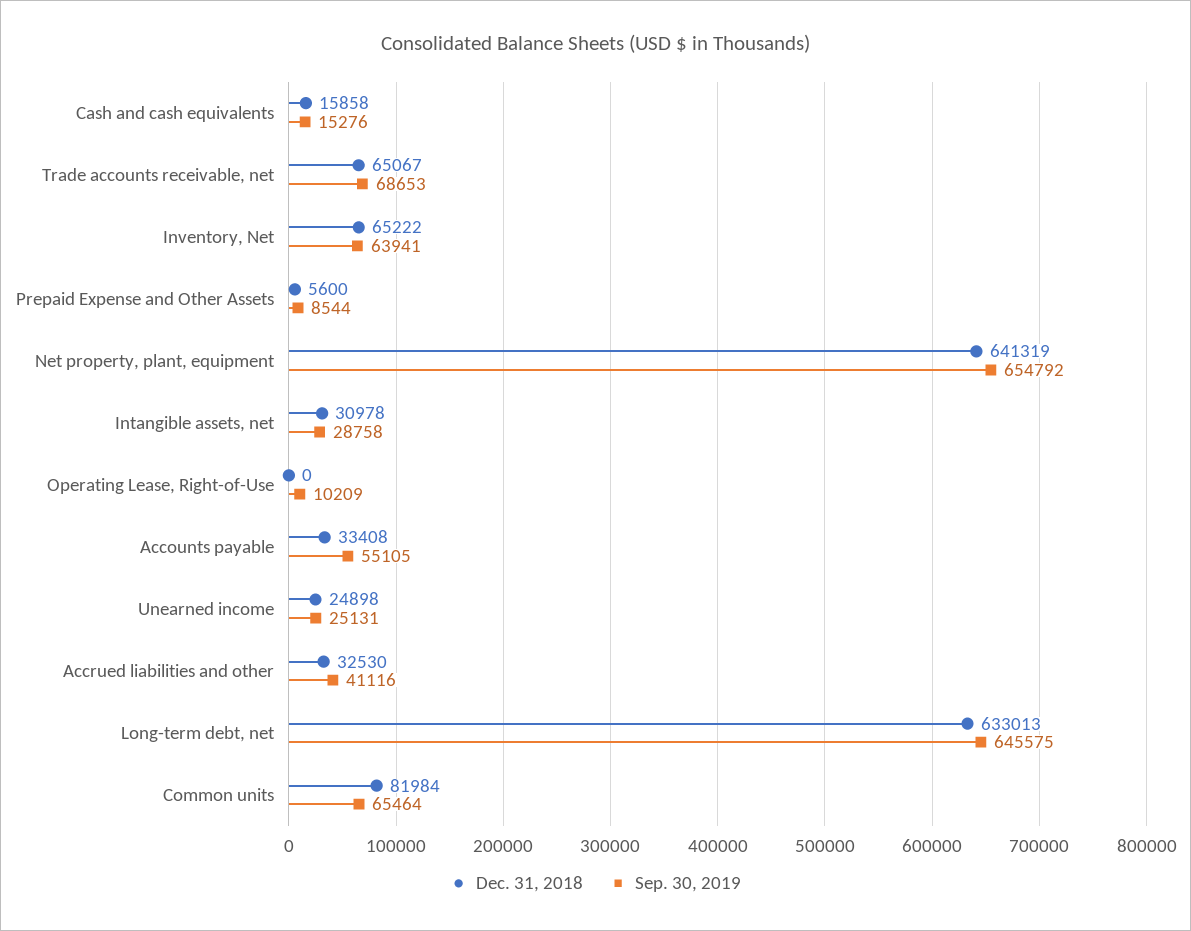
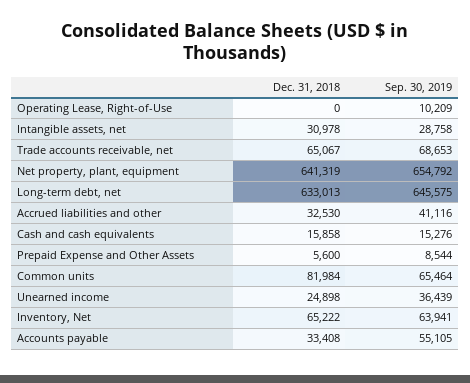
  {
    "Dec. 31, 2018": {
      "Cash and cash equivalents": 15858,
      "Trade accounts receivable, net": 65067,
      "Inventory, Net": 65222,
      "Prepaid Expense and Other Assets": 5600,
      "Net property, plant, equipment": 641319,
      "Intangible assets, net": 30978,
      "Operating Lease, Right-of-Use": 0,
      "Accounts payable": 33408,
      "Unearned income": 24898,
      "Accrued liabilities and other": 32530,
      "Long-term debt, net": 633013,
      "Common units": 81984
    },
    "Sep. 30, 2019": {
      "Cash and cash equivalents": 15276,
      "Trade accounts receivable, net": 68653,
      "Inventory, Net": 63941,
      "Prepaid Expense and Other Assets": 8544,
      "Net property, plant, equipment": 654792,
      "Intangible assets, net": 28758,
      "Operating Lease, Right-of-Use": 10209,
      "Accounts payable": 55105,
-     "Unearned income": 25131,
+     "Unearned income": 36439,
      "Accrued liabilities and other": 41116,
      "Long-term debt, net": 645575,
      "Common units": 65464
    }
  }

